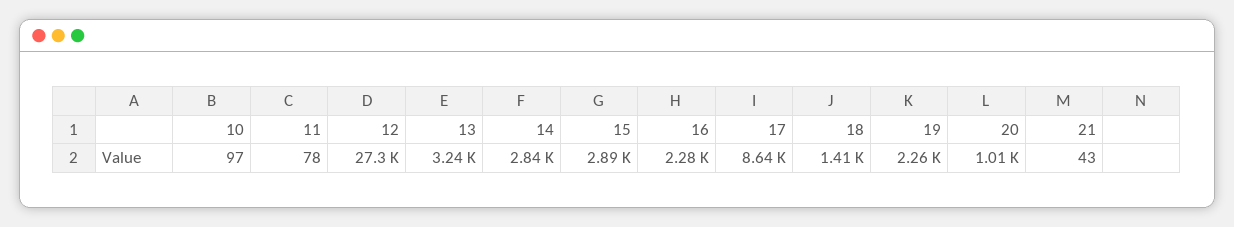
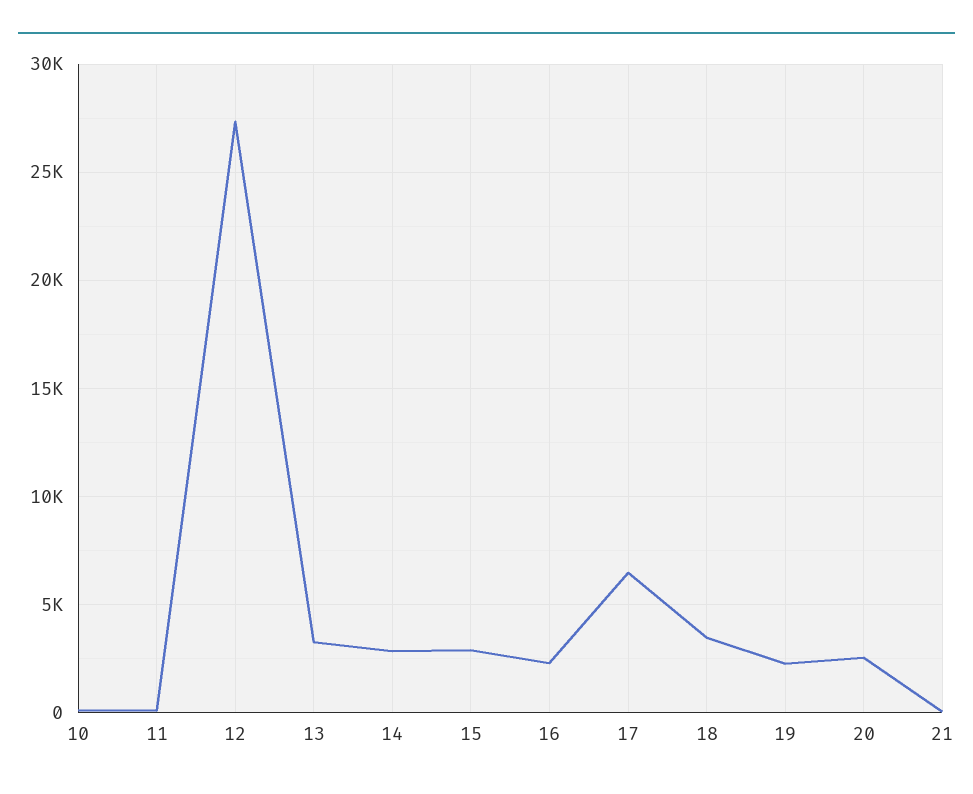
  {
    "10": 97,
    "11": 78,
    "12": 27300,
    "13": 3240,
    "14": 2840,
    "15": 2890,
    "16": 2280,
-   "17": 8640,
+   "17": 6500,
-   "18": 1410,
+   "18": 3500,
    "19": 2260,
-   "20": 1010,
+   "20": 2500,
    "21": 43
  }

